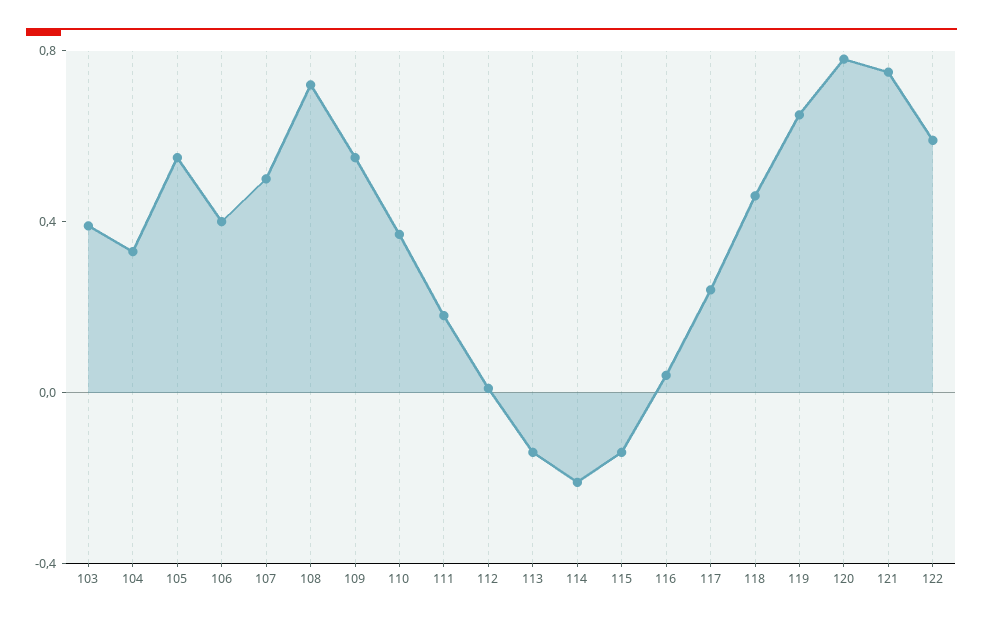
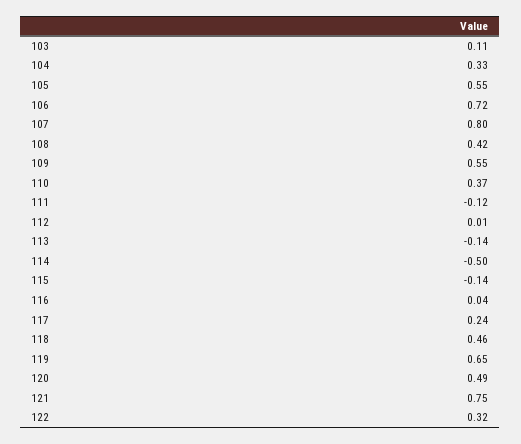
  {
-   "103": 0.4,
+   "103": 0.11,
    "104": 0.33,
    "105": 0.55,
-   "106": 0.4,
+   "106": 0.72,
-   "107": 0.5,
+   "107": 0.8,
-   "108": 0.7,
+   "108": 0.42,
    "109": 0.55,
    "110": 0.37,
-   "111": 0.2,
+   "111": -0.12,
    "112": 0.01,
    "113": -0.14,
-   "114": -0.2,
+   "114": -0.5,
    "115": -0.14,
    "116": 0.04,
    "117": 0.24,
    "118": 0.46,
    "119": 0.65,
-   "120": 0.8,
+   "120": 0.49,
    "121": 0.75,
-   "122": 0.6
+   "122": 0.32
  }

